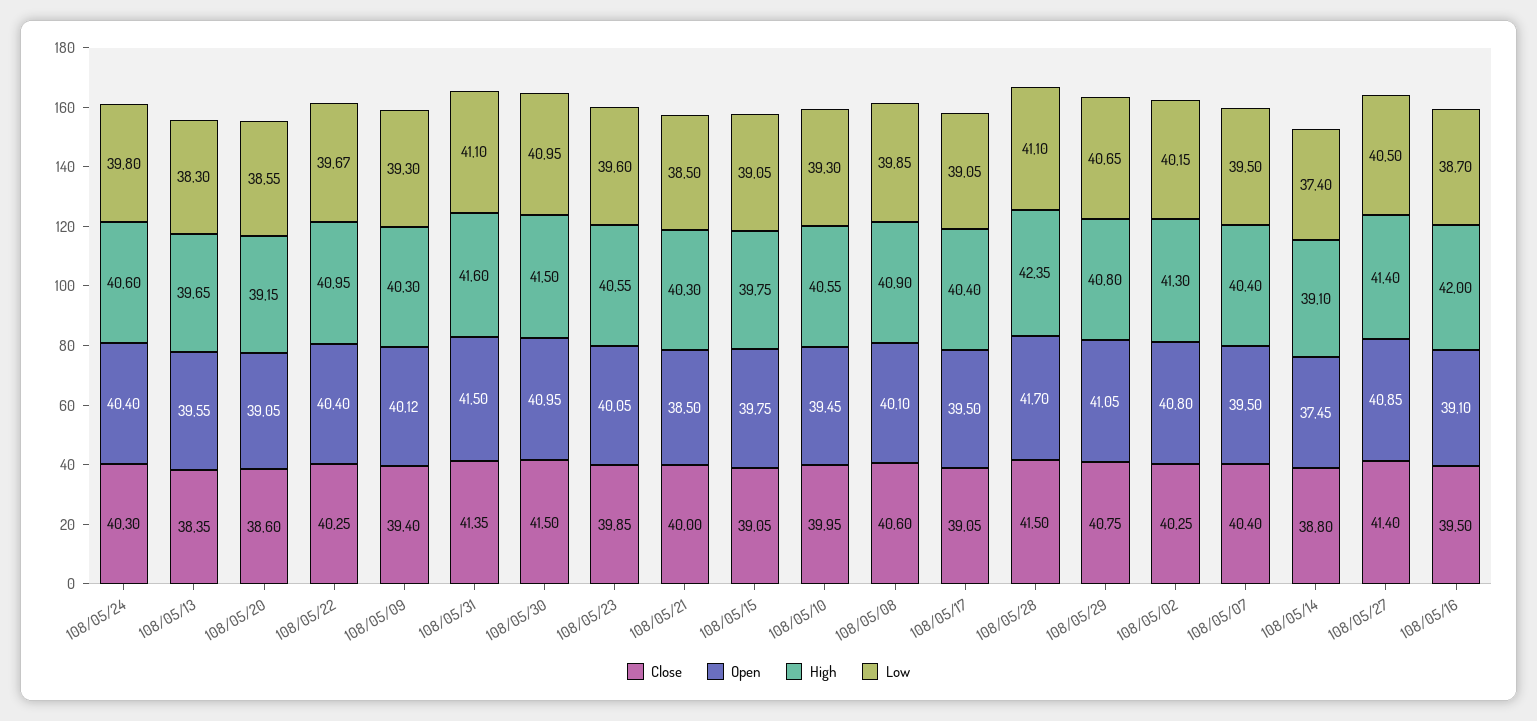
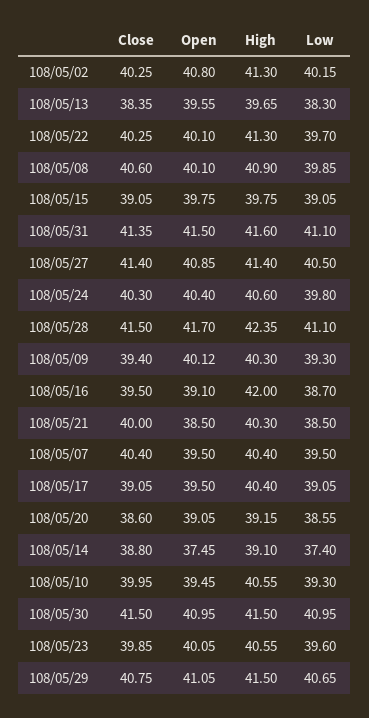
  {
    "Close": {
      "108/05/24": 40.3,
      "108/05/13": 38.35,
      "108/05/20": 38.6,
      "108/05/22": 40.25,
      "108/05/09": 39.4,
      "108/05/31": 41.35,
      "108/05/30": 41.5,
      "108/05/23": 39.85,
      "108/05/21": 40,
      "108/05/15": 39.05,
      "108/05/10": 39.95,
      "108/05/08": 40.6,
      "108/05/17": 39.05,
      "108/05/28": 41.5,
      "108/05/29": 40.75,
      "108/05/02": 40.25,
      "108/05/07": 40.4,
      "108/05/14": 38.8,
      "108/05/27": 41.4,
      "108/05/16": 39.5
    },
    "Open": {
      "108/05/24": 40.4,
      "108/05/13": 39.55,
      "108/05/20": 39.05,
-     "108/05/22": 40.4,
+     "108/05/22": 40.1,
      "108/05/09": 40.12,
      "108/05/31": 41.5,
      "108/05/30": 40.95,
      "108/05/23": 40.05,
      "108/05/21": 38.5,
      "108/05/15": 39.75,
      "108/05/10": 39.45,
      "108/05/08": 40.1,
      "108/05/17": 39.5,
      "108/05/28": 41.7,
      "108/05/29": 41.05,
      "108/05/02": 40.8,
      "108/05/07": 39.5,
      "108/05/14": 37.45,
      "108/05/27": 40.85,
      "108/05/16": 39.1
    },
    "High": {
      "108/05/24": 40.6,
      "108/05/13": 39.65,
      "108/05/20": 39.15,
-     "108/05/22": 40.95,
+     "108/05/22": 41.3,
      "108/05/09": 40.3,
      "108/05/31": 41.6,
      "108/05/30": 41.5,
      "108/05/23": 40.55,
      "108/05/21": 40.3,
      "108/05/15": 39.75,
      "108/05/10": 40.55,
      "108/05/08": 40.9,
      "108/05/17": 40.4,
      "108/05/28": 42.35,
-     "108/05/29": 40.8,
+     "108/05/29": 41.5,
      "108/05/02": 41.3,
      "108/05/07": 40.4,
      "108/05/14": 39.1,
      "108/05/27": 41.4,
      "108/05/16": 42
    },
    "Low": {
      "108/05/24": 39.8,
      "108/05/13": 38.3,
      "108/05/20": 38.55,
-     "108/05/22": 39.67,
+     "108/05/22": 39.7,
      "108/05/09": 39.3,
      "108/05/31": 41.1,
      "108/05/30": 40.95,
      "108/05/23": 39.6,
      "108/05/21": 38.5,
      "108/05/15": 39.05,
      "108/05/10": 39.3,
      "108/05/08": 39.85,
      "108/05/17": 39.05,
      "108/05/28": 41.1,
      "108/05/29": 40.65,
      "108/05/02": 40.15,
      "108/05/07": 39.5,
      "108/05/14": 37.4,
      "108/05/27": 40.5,
      "108/05/16": 38.7
    }
  }

